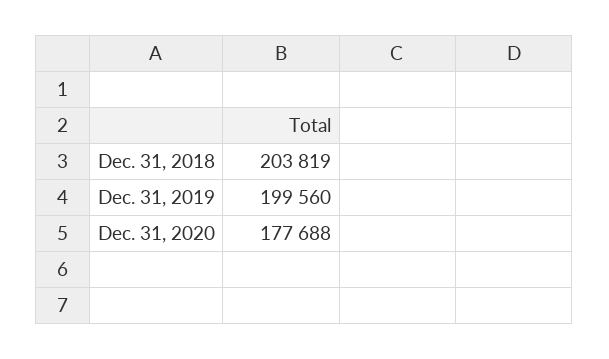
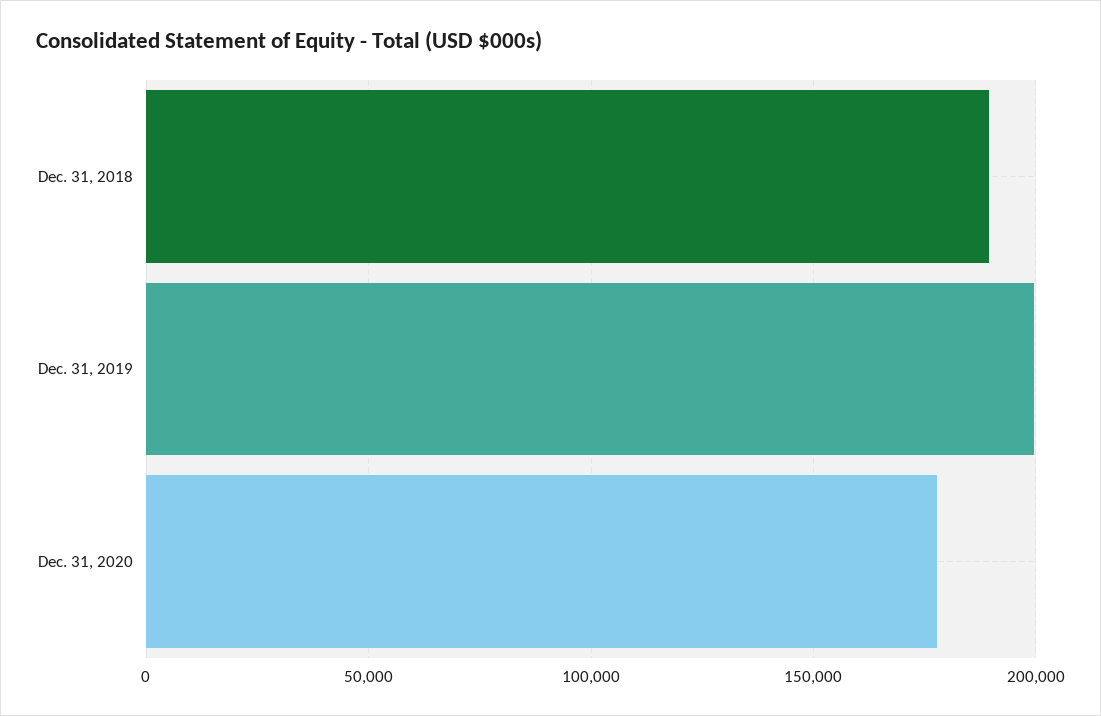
  {
-   "Dec. 31, 2018": 203819,
+   "Dec. 31, 2018": 190000,
    "Dec. 31, 2019": 199560,
    "Dec. 31, 2020": 177688
  }

